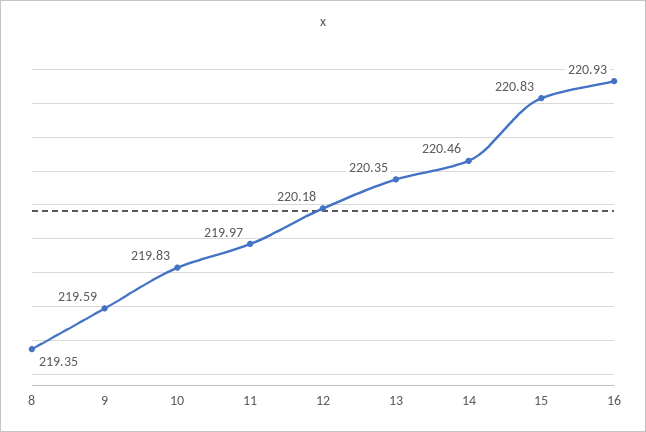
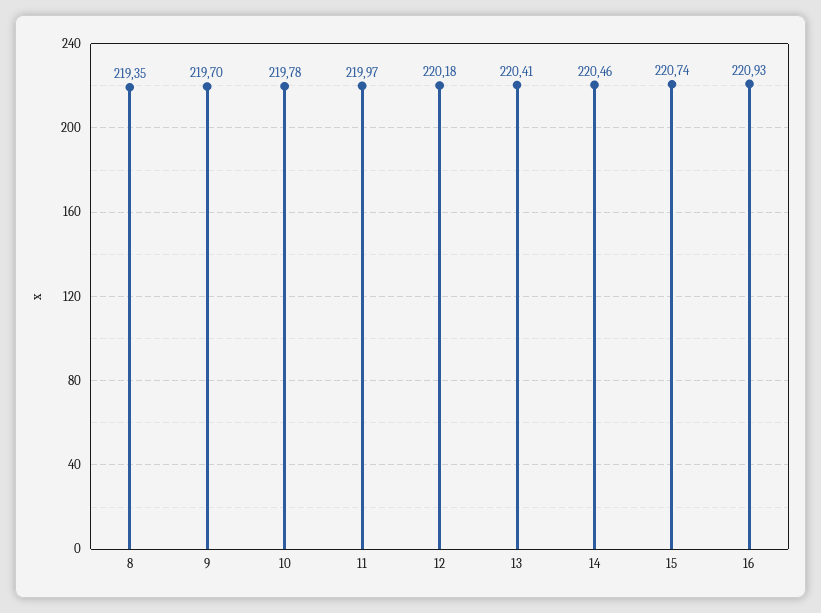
  {
    "8": 219.35,
-   "9": 219.59,
+   "9": 219.7,
-   "10": 219.83,
+   "10": 219.78,
    "11": 219.97,
    "12": 220.18,
-   "13": 220.35,
+   "13": 220.41,
    "14": 220.46,
-   "15": 220.83,
+   "15": 220.74,
    "16": 220.93
  }

